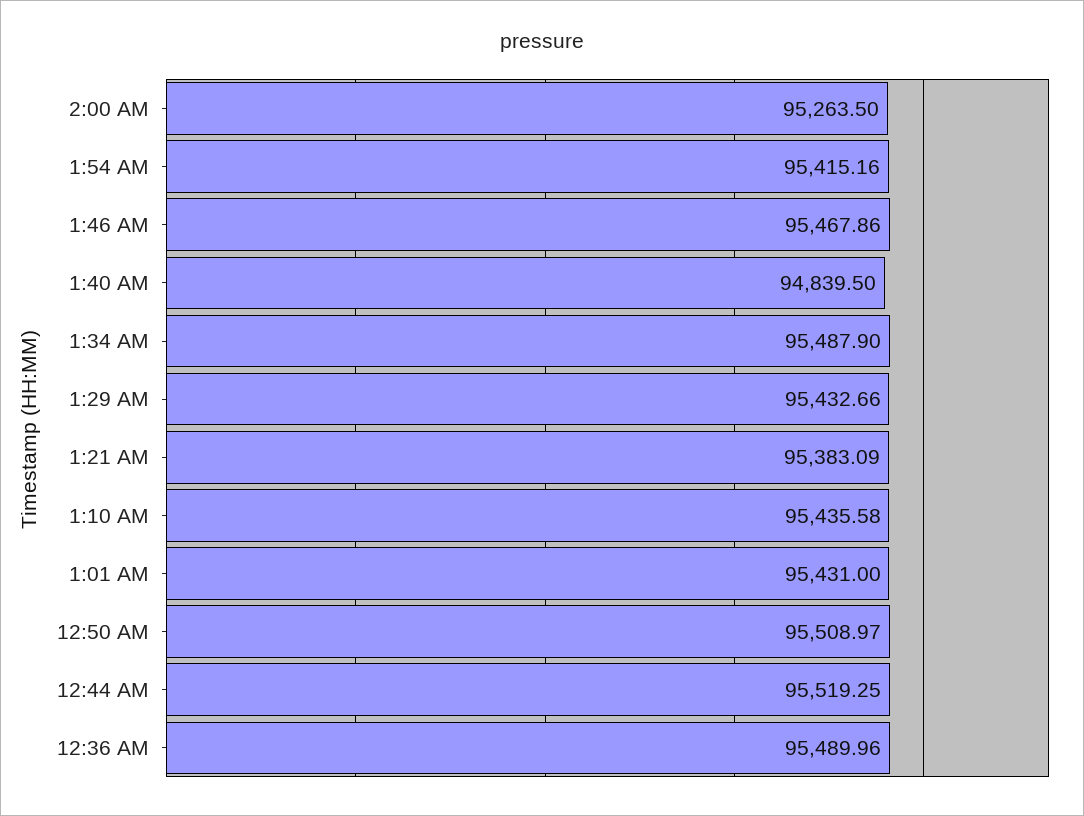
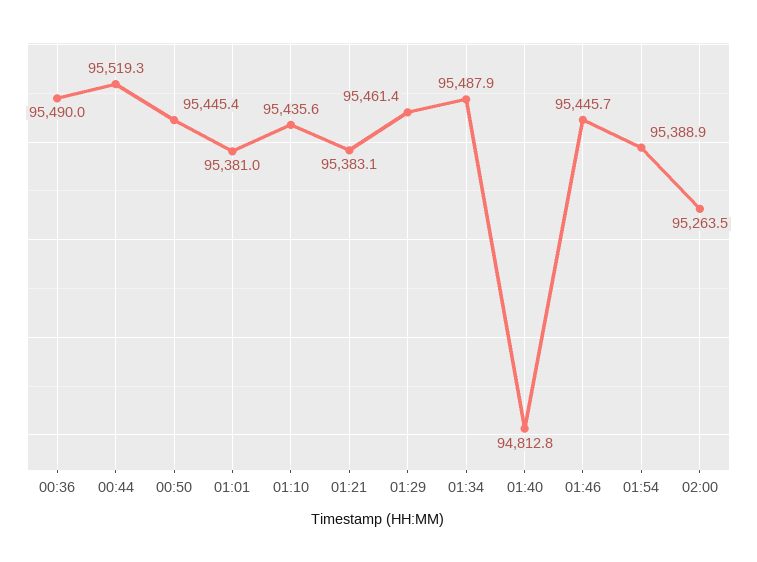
  {
    "2:00 AM": 95263.5,
-   "1:54 AM": 95415.16,
+   "1:54 AM": 95388.9,
-   "1:46 AM": 95467.86,
+   "1:46 AM": 95445.7,
-   "1:40 AM": 94839.5,
+   "1:40 AM": 94812.8,
    "1:34 AM": 95487.9,
-   "1:29 AM": 95432.66,
+   "1:29 AM": 95461.4,
    "1:21 AM": 95383.09,
    "1:10 AM": 95435.58,
-   "1:01 AM": 95431,
+   "1:01 AM": 95381,
-   "12:50 AM": 95508.97,
+   "12:50 AM": 95445.4,
    "12:44 AM": 95519.25,
    "12:36 AM": 95489.96
  }

